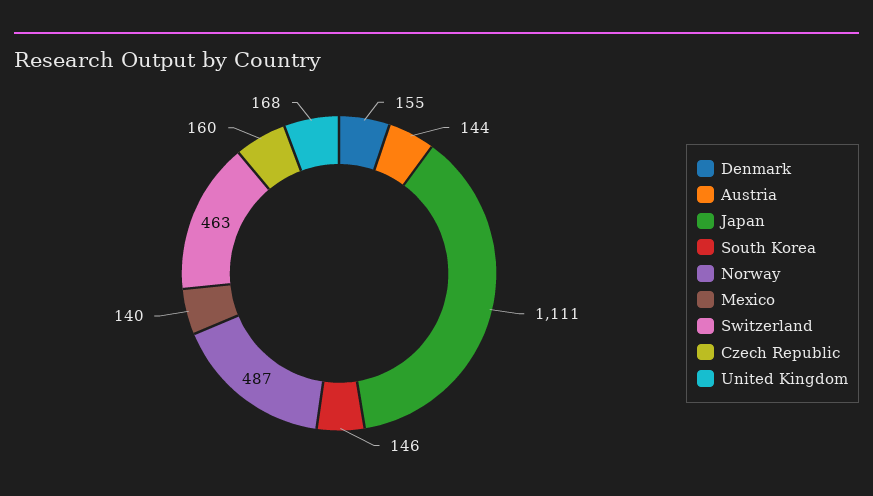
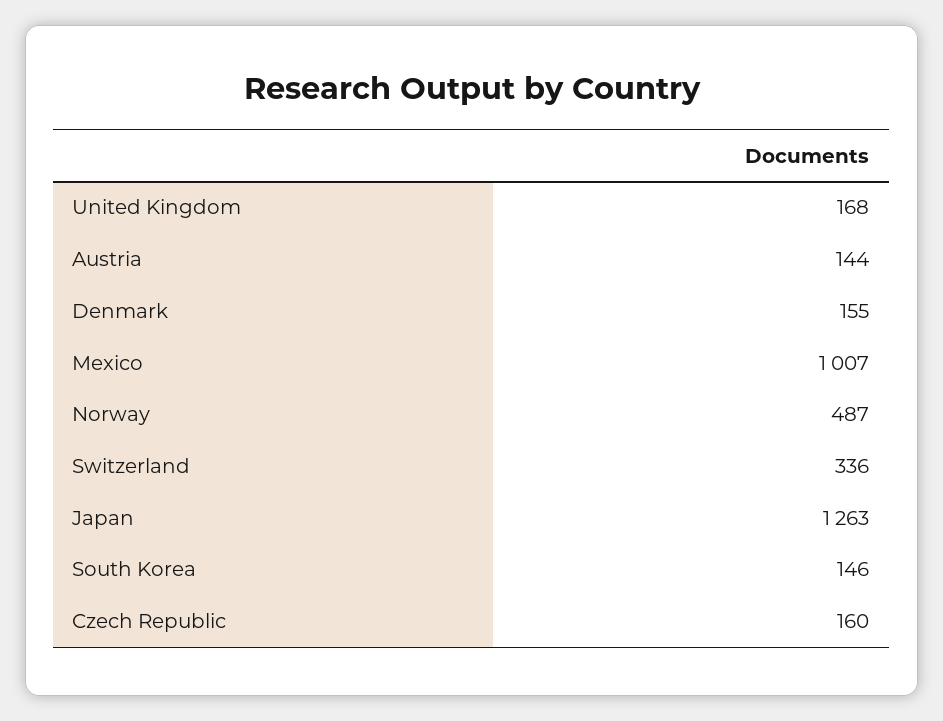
  {
    "Denmark": 155,
    "Austria": 144,
-   "Japan": 1111,
+   "Japan": 1263,
    "South Korea": 146,
    "Norway": 487,
-   "Mexico": 140,
+   "Mexico": 1007,
-   "Switzerland": 463,
+   "Switzerland": 336,
    "Czech Republic": 160,
    "United Kingdom": 168
  }

